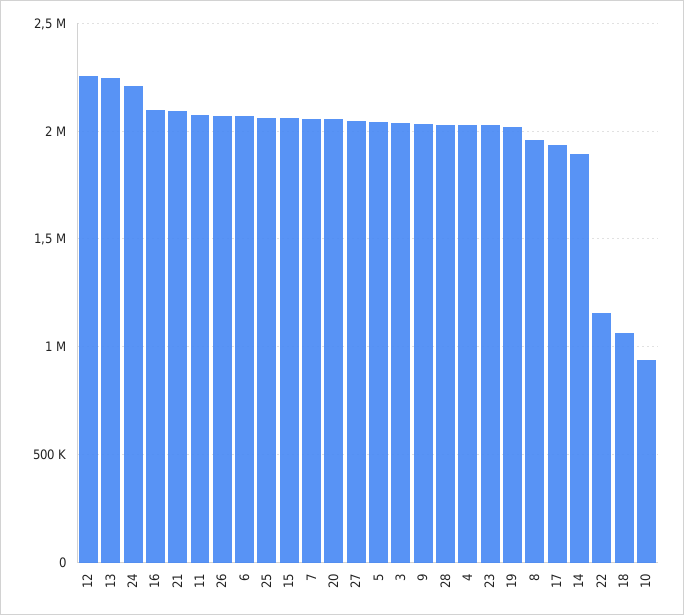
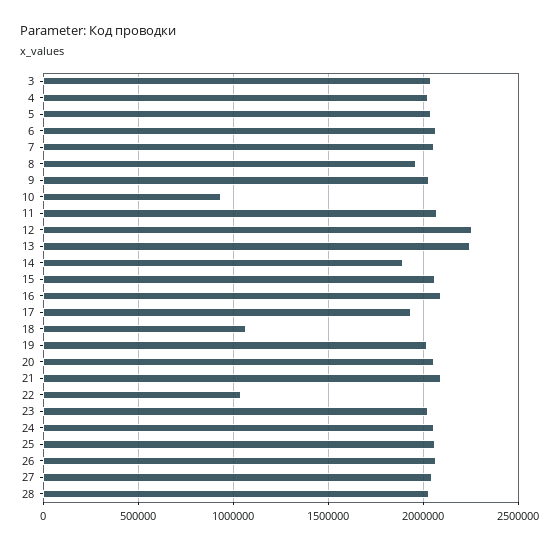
  {
    "12": 2250000,
    "13": 2250000,
-   "24": 2200000,
+   "24": 2050000,
    "16": 2100000,
    "21": 2100000,
    "11": 2050000,
    "26": 2050000,
    "6": 2050000,
    "25": 2050000,
    "15": 2050000,
    "7": 2050000,
    "20": 2050000,
    "27": 2050000,
    "5": 2050000,
    "3": 2050000,
    "9": 2050000,
    "28": 2050000,
    "4": 2050000,
    "23": 2050000,
    "19": 2000000,
    "8": 1950000,
    "17": 1950000,
    "14": 1900000,
-   "22": 1150000,
+   "22": 1050000,
    "18": 1050000,
    "10": 950000
  }

